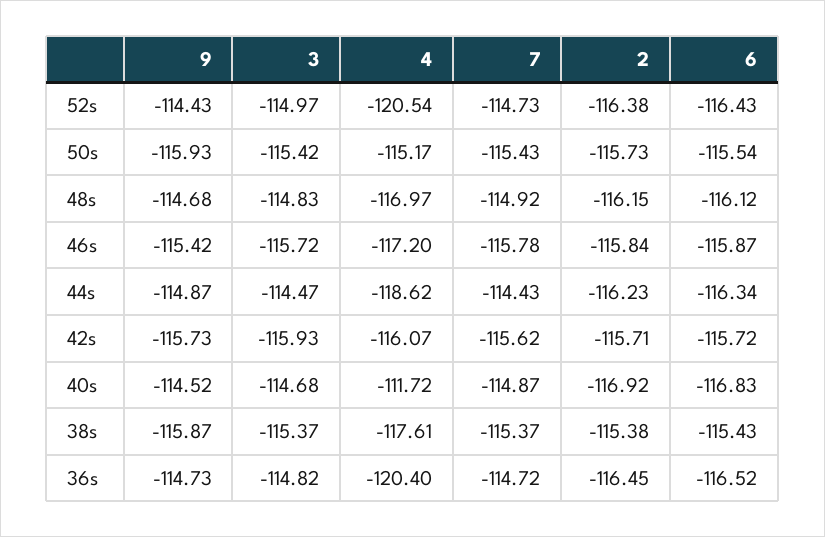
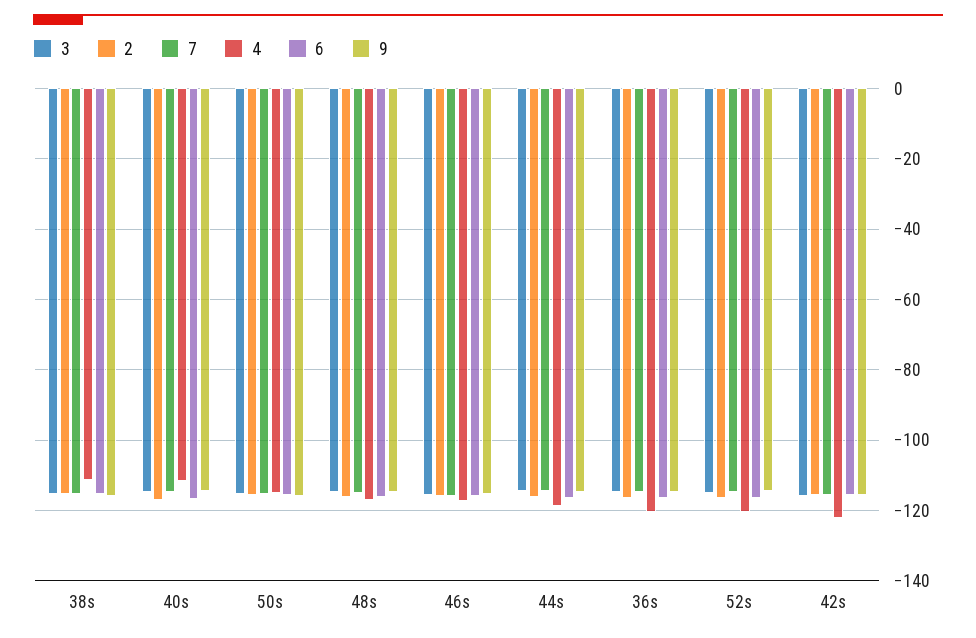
  {
    "9": {
      "52s": -114.43,
      "50s": -115.93,
      "48s": -114.68,
      "46s": -115.42,
      "44s": -114.87,
      "42s": -115.73,
      "40s": -114.52,
      "38s": -115.87,
      "36s": -114.73
    },
    "3": {
      "52s": -114.97,
      "50s": -115.42,
      "48s": -114.83,
      "46s": -115.72,
      "44s": -114.47,
      "42s": -115.93,
      "40s": -114.68,
      "38s": -115.37,
      "36s": -114.82
    },
    "4": {
      "52s": -120.54,
      "50s": -115.17,
      "48s": -116.97,
      "46s": -117.2,
      "44s": -118.62,
-     "42s": -116.07,
+     "42s": -122,
      "40s": -111.72,
-     "38s": -117.61,
+     "38s": -112,
      "36s": -120.4
    },
    "7": {
      "52s": -114.73,
      "50s": -115.43,
      "48s": -114.92,
      "46s": -115.78,
      "44s": -114.43,
      "42s": -115.62,
      "40s": -114.87,
      "38s": -115.37,
      "36s": -114.72
    },
    "2": {
      "52s": -116.38,
      "50s": -115.73,
      "48s": -116.15,
      "46s": -115.84,
      "44s": -116.23,
      "42s": -115.71,
      "40s": -116.92,
      "38s": -115.38,
      "36s": -116.45
    },
    "6": {
      "52s": -116.43,
      "50s": -115.54,
      "48s": -116.12,
      "46s": -115.87,
      "44s": -116.34,
      "42s": -115.72,
      "40s": -116.83,
      "38s": -115.43,
      "36s": -116.52
    }
  }

